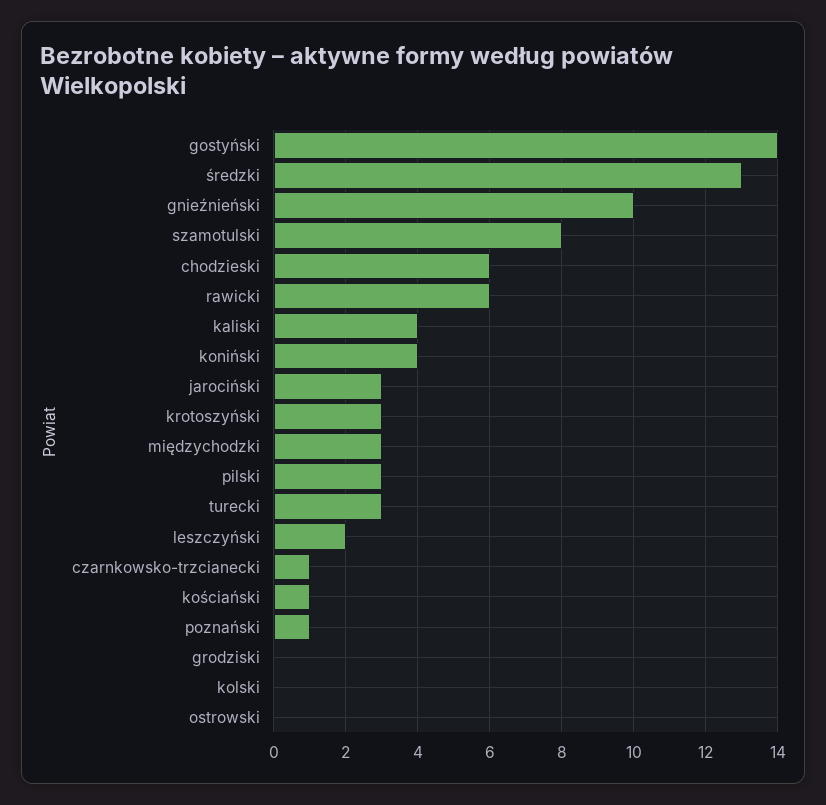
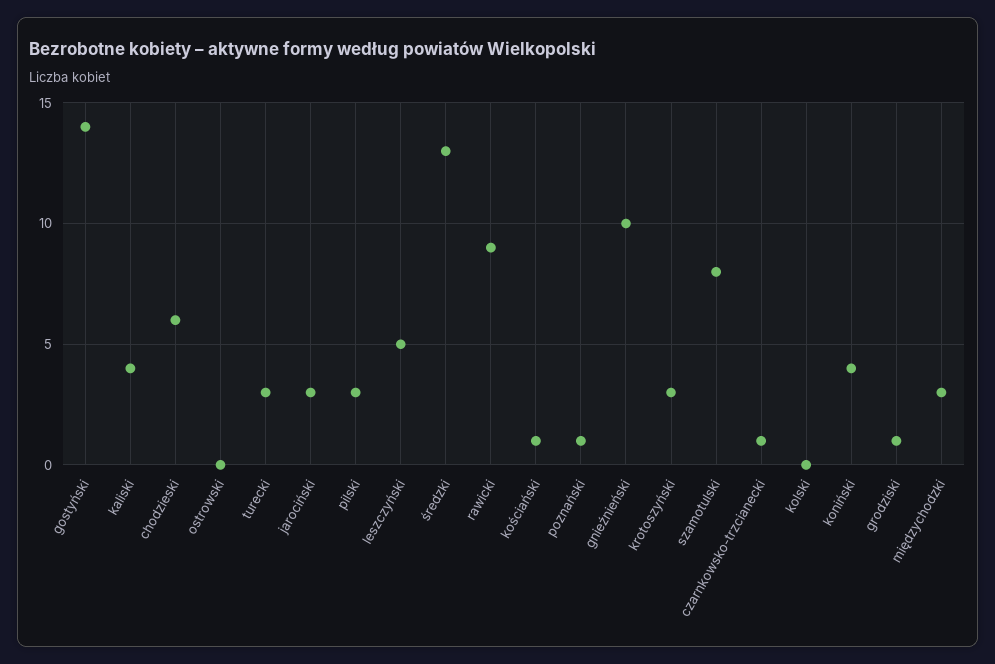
  {
    "gostyński": 14,
    "średzki": 13,
    "gnieźnieński": 10,
    "szamotulski": 8,
    "chodzieski": 6,
-   "rawicki": 6,
+   "rawicki": 9,
    "kaliski": 4,
    "koniński": 4,
    "jarociński": 3,
    "krotoszyński": 3,
    "międzychodzki": 3,
    "pilski": 3,
    "turecki": 3,
-   "leszczyński": 2,
+   "leszczyński": 5,
    "czarnkowsko-trzcianecki": 1,
    "kościański": 1,
    "poznański": 1,
-   "grodziski": 0,
+   "grodziski": 1,
    "kolski": 0,
    "ostrowski": 0
  }

